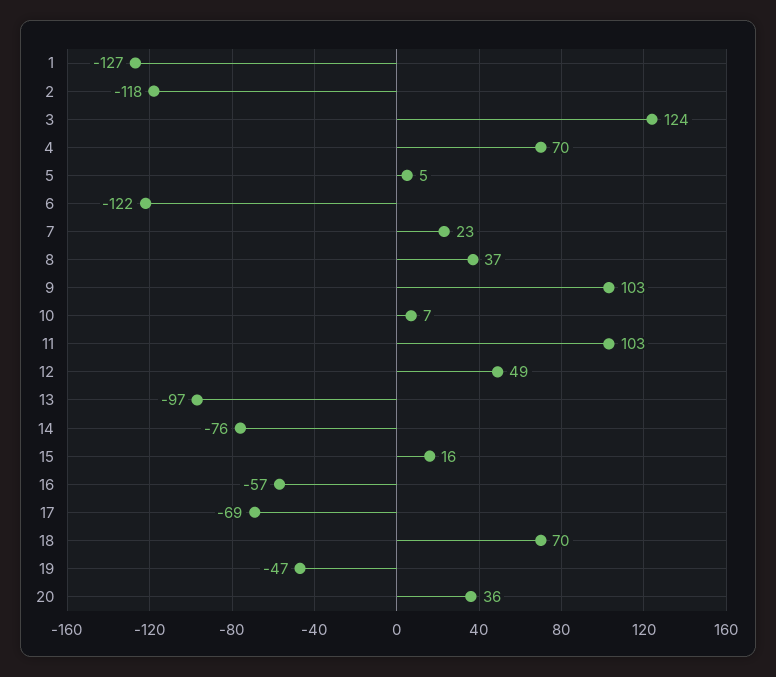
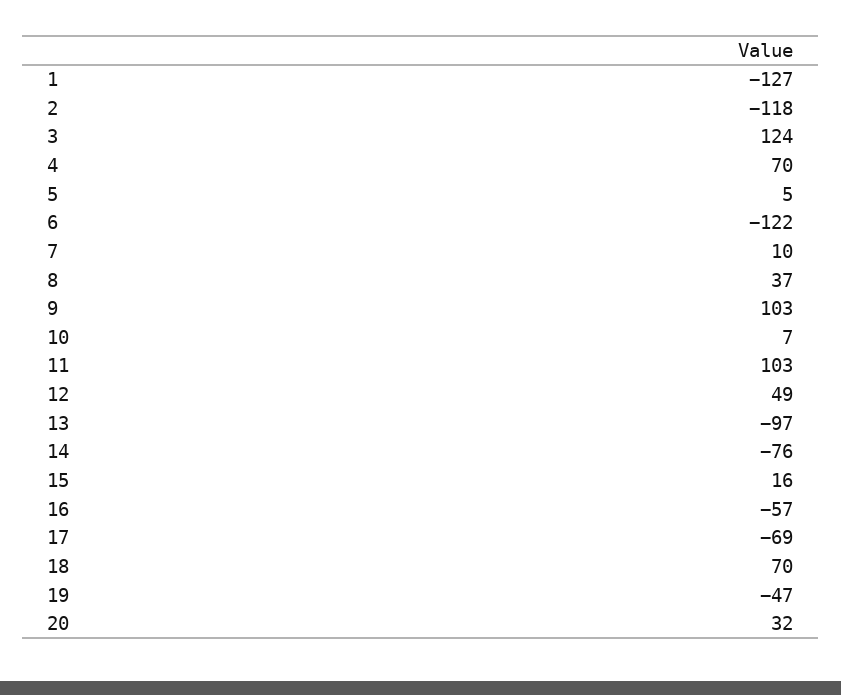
  {
    "1": -127,
    "2": -118,
    "3": 124,
    "4": 70,
    "5": 5,
    "6": -122,
-   "7": 23,
+   "7": 10,
    "8": 37,
    "9": 103,
    "10": 7,
    "11": 103,
    "12": 49,
    "13": -97,
    "14": -76,
    "15": 16,
    "16": -57,
    "17": -69,
    "18": 70,
    "19": -47,
-   "20": 36
+   "20": 32
  }

